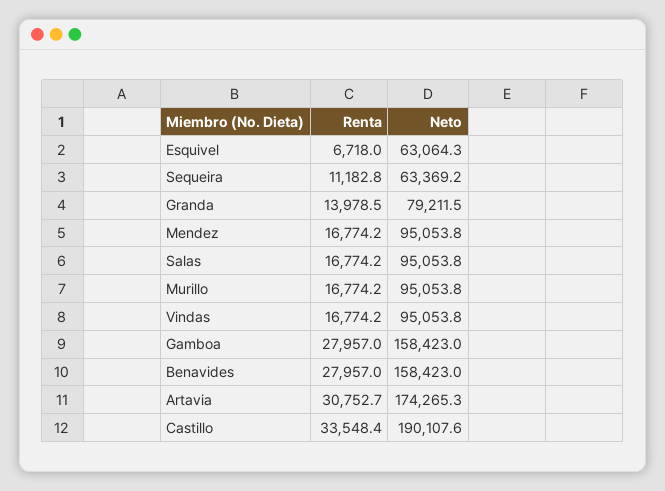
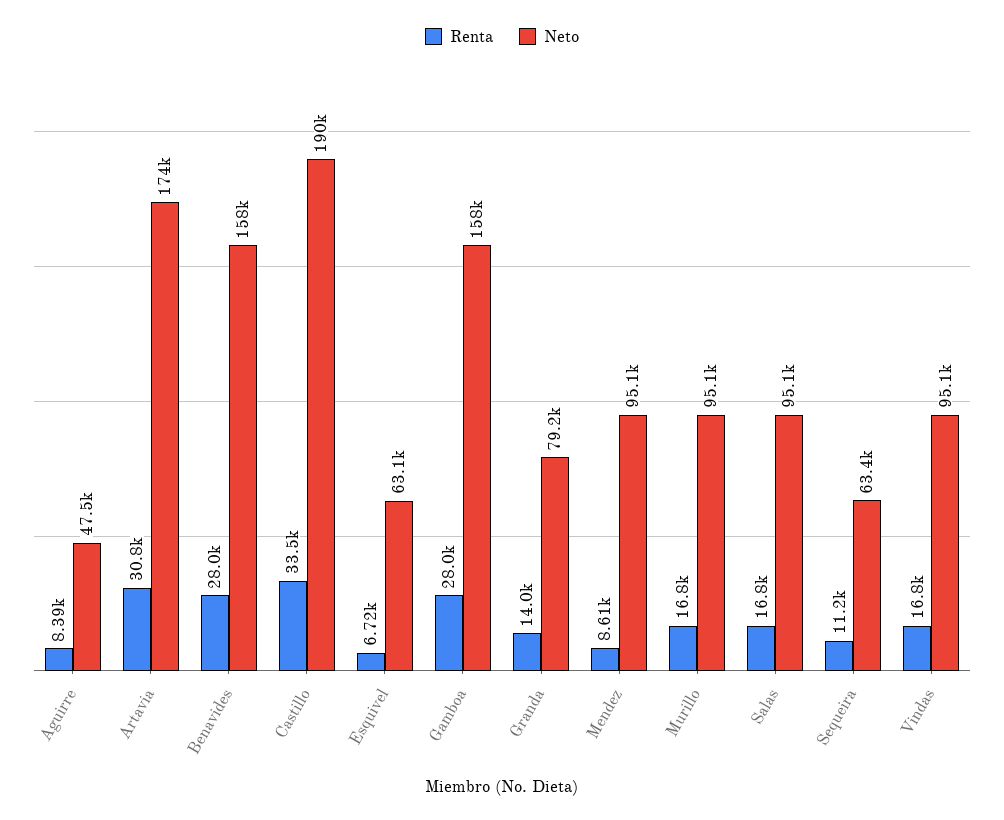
  {
    "Renta": {
      "Esquivel": 6718,
      "Sequeira": 11182.8,
      "Granda": 13978.5,
-     "Mendez": 16774.2,
+     "Mendez": 8610,
      "Salas": 16774.2,
      "Murillo": 16774.2,
      "Vindas": 16774.2,
      "Gamboa": 27957,
      "Benavides": 27957,
      "Artavia": 30752.7,
-     "Castillo": 33548.4
+     "Castillo": 33548.4,
+     "Aguirre": 8390
    },
    "Neto": {
      "Esquivel": 63064.3,
      "Sequeira": 63369.2,
      "Granda": 79211.5,
      "Mendez": 95053.8,
      "Salas": 95053.8,
      "Murillo": 95053.8,
      "Vindas": 95053.8,
      "Gamboa": 158423,
      "Benavides": 158423,
      "Artavia": 174265.3,
-     "Castillo": 190107.6
+     "Castillo": 190107.6,
+     "Aguirre": 47500
    }
  }

